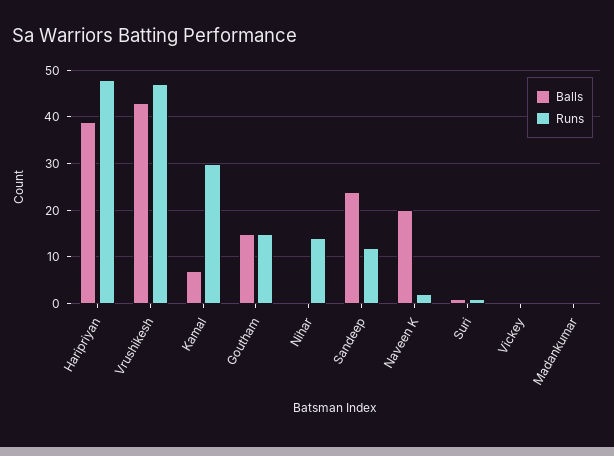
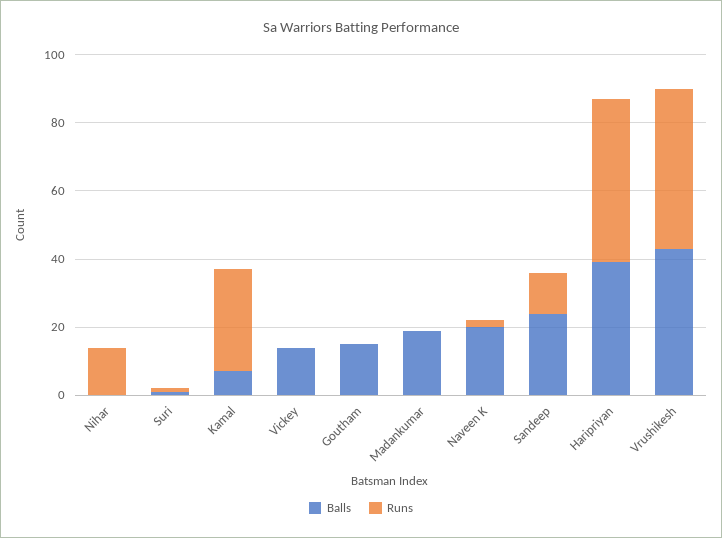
  {
    "Balls": {
      "Haripriyan": 40,
      "Vrushikesh": 45,
      "Kamal": 5,
      "Goutham": 15,
      "Nihar": 0,
      "Sandeep": 25,
      "Naveen K": 20,
      "Suri": 0,
-     "Vickey": 0,
+     "Vickey": 15,
-     "Madankumar": 0
+     "Madankumar": 20
    },
    "Runs": {
      "Haripriyan": 50,
      "Vrushikesh": 45,
      "Kamal": 30,
-     "Goutham": 15,
+     "Goutham": 0,
      "Nihar": 15,
      "Sandeep": 10,
      "Naveen K": 0,
      "Suri": 0,
      "Vickey": 0,
      "Madankumar": 0
    }
  }

